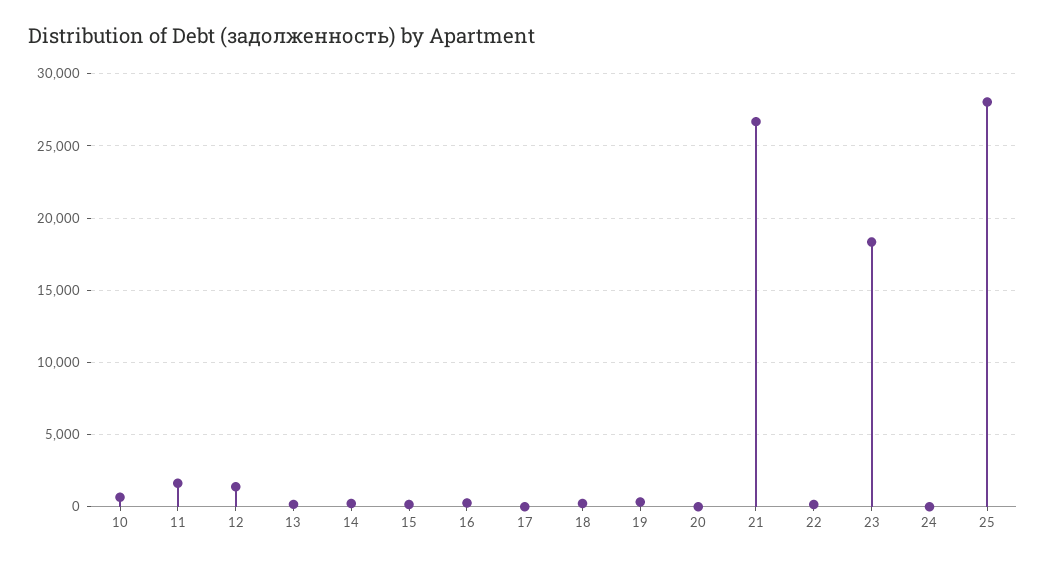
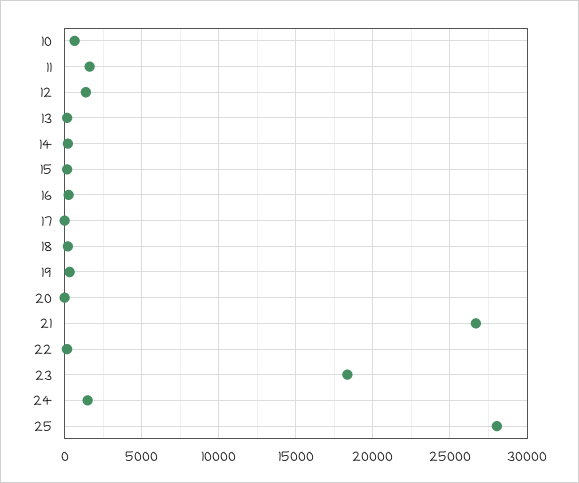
  {
    "10": 500,
    "11": 1500,
    "12": 1500,
    "13": 0,
    "14": 0,
    "15": 0,
    "16": 500,
    "17": 0,
    "18": 0,
    "19": 500,
    "20": 0,
    "21": 26500,
    "22": 0,
    "23": 18500,
-   "24": 0,
+   "24": 1500,
    "25": 28000
  }

